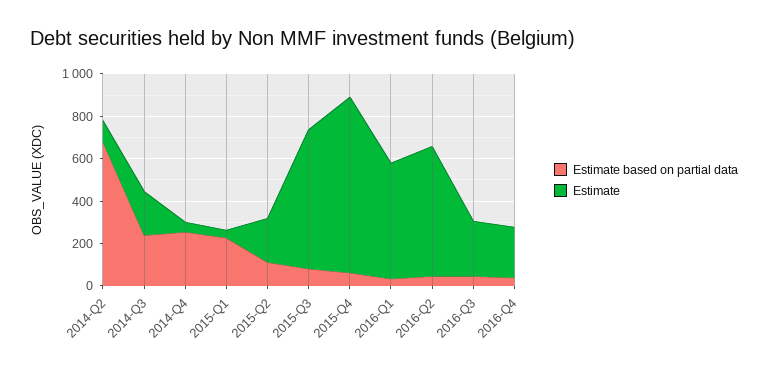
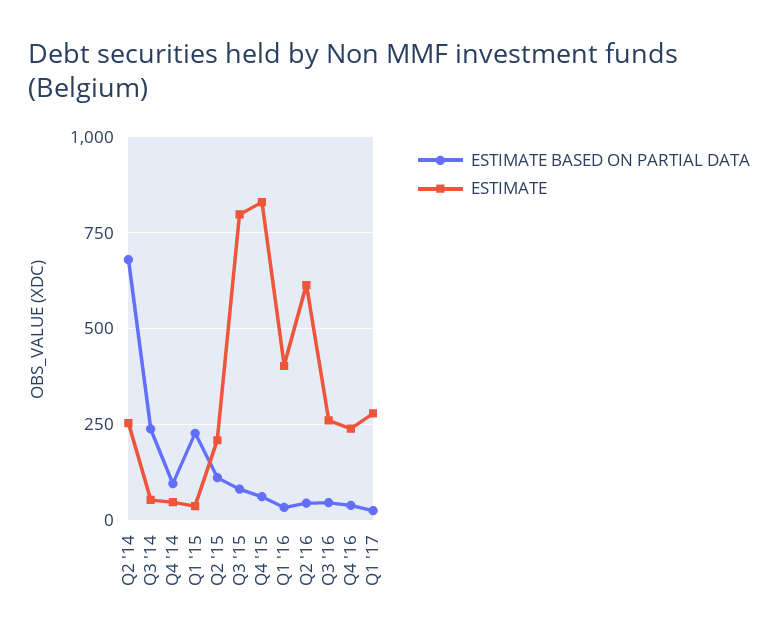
  {
    "Estimate based on partial data": {
      "2014-Q2": 675,
      "2014-Q3": 250,
-     "2014-Q4": 250,
+     "2014-Q4": 100,
      "2015-Q1": 225,
      "2015-Q2": 100,
      "2015-Q3": 75,
      "2015-Q4": 50,
      "2016-Q1": 25,
      "2016-Q2": 50,
      "2016-Q3": 50,
-     "2016-Q4": 50
+     "2016-Q4": 50,
+     "Q1 '17": 25
    },
    "Estimate": {
-     "2014-Q2": 100,
+     "2014-Q2": 250,
-     "2014-Q3": 200,
+     "2014-Q3": 50,
      "2014-Q4": 50,
      "2015-Q1": 25,
      "2015-Q2": 200,
-     "2015-Q3": 650,
+     "2015-Q3": 800,
      "2015-Q4": 825,
-     "2016-Q1": 550,
+     "2016-Q1": 400,
      "2016-Q2": 625,
      "2016-Q3": 250,
-     "2016-Q4": 250
+     "2016-Q4": 250,
+     "Q1 '17": 275
    }
  }

